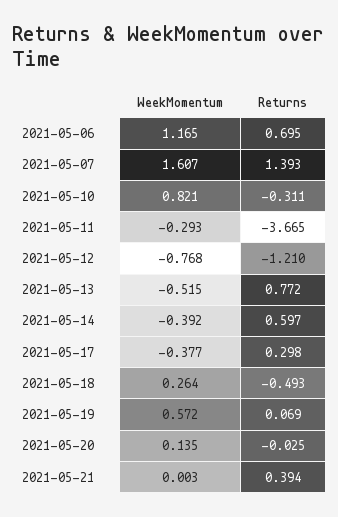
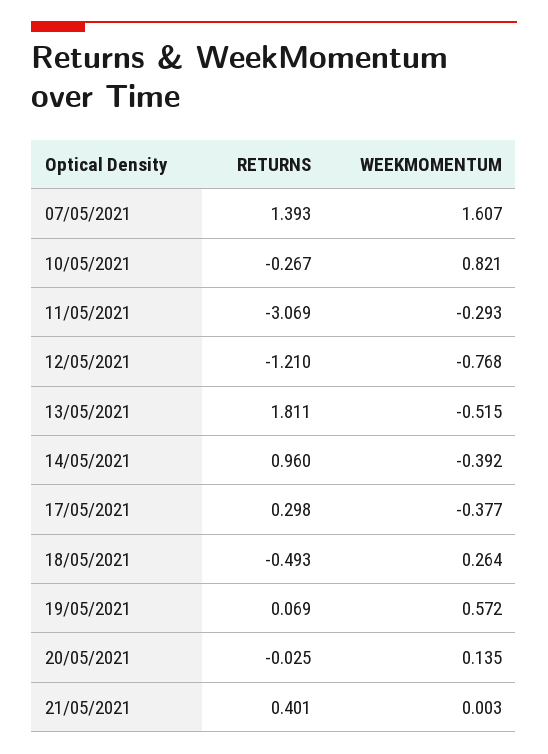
  {
    "WeekMomentum": {
-     "2021-05-06": 1.165,
      "2021-05-07": 1.607,
      "2021-05-10": 0.821,
      "2021-05-11": -0.293,
      "2021-05-12": -0.768,
      "2021-05-13": -0.515,
      "2021-05-14": -0.392,
      "2021-05-17": -0.377,
      "2021-05-18": 0.264,
      "2021-05-19": 0.572,
      "2021-05-20": 0.135,
      "2021-05-21": 0.003
    },
    "Returns": {
-     "2021-05-06": 0.695,
      "2021-05-07": 1.393,
-     "2021-05-10": -0.311,
+     "2021-05-10": -0.267,
-     "2021-05-11": -3.665,
+     "2021-05-11": -3.069,
      "2021-05-12": -1.21,
-     "2021-05-13": 0.772,
+     "2021-05-13": 1.811,
-     "2021-05-14": 0.597,
+     "2021-05-14": 0.96,
      "2021-05-17": 0.298,
      "2021-05-18": -0.493,
      "2021-05-19": 0.069,
      "2021-05-20": -0.025,
-     "2021-05-21": 0.394
+     "2021-05-21": 0.401
    }
  }

